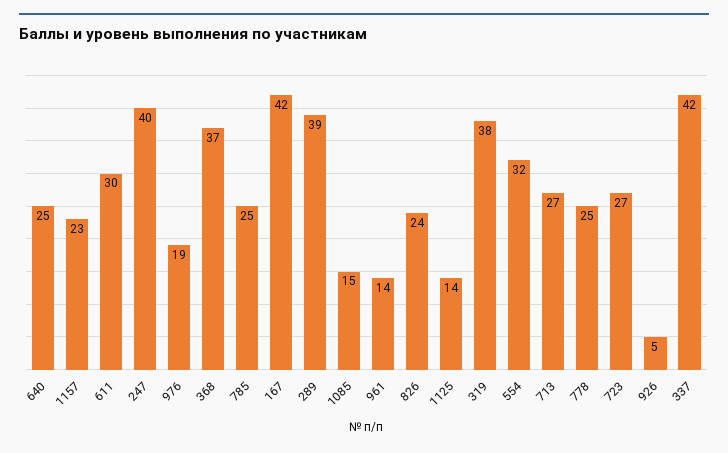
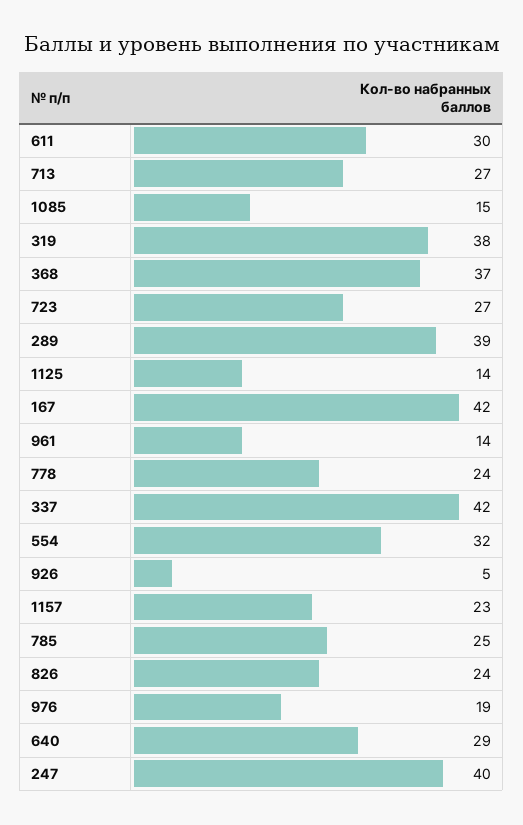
  {
-   "640": 25,
+   "640": 29,
    "1157": 23,
    "611": 30,
    "247": 40,
    "976": 19,
    "368": 37,
    "785": 25,
    "167": 42,
    "289": 39,
    "1085": 15,
    "961": 14,
    "826": 24,
    "1125": 14,
    "319": 38,
    "554": 32,
    "713": 27,
-   "778": 25,
+   "778": 24,
    "723": 27,
    "926": 5,
    "337": 42
  }

